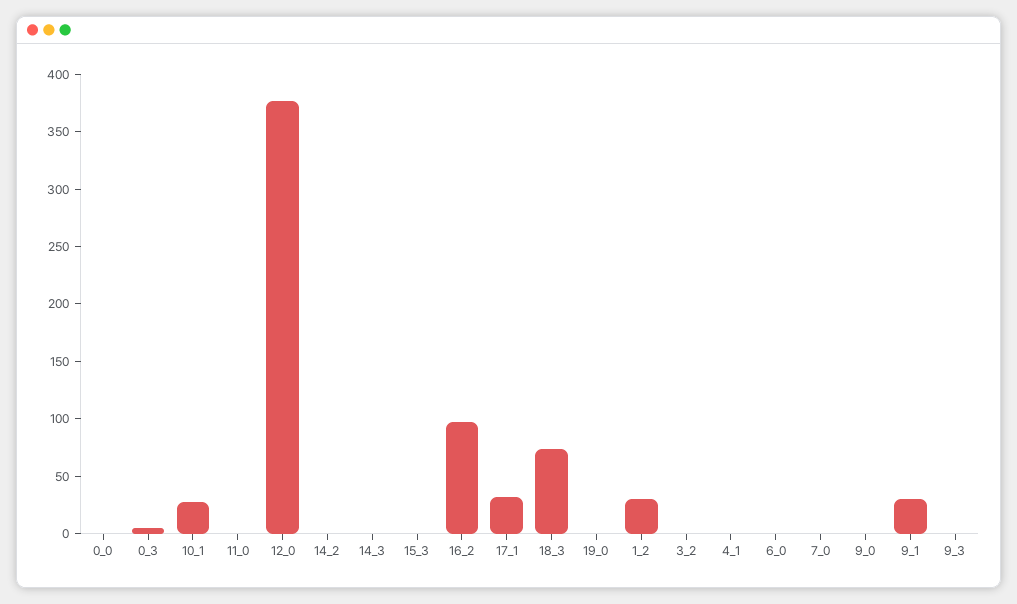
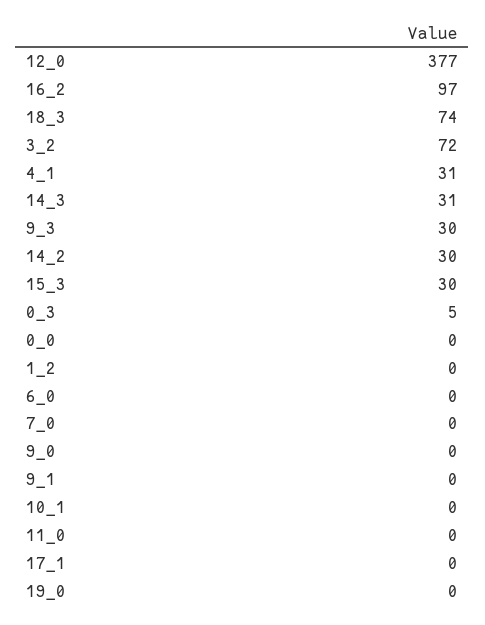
  {
    "0_0": 0,
    "0_3": 5,
-   "10_1": 30,
+   "10_1": 0,
    "11_0": 0,
    "12_0": 377,
-   "14_2": 0,
+   "14_2": 30,
-   "14_3": 0,
+   "14_3": 31,
-   "15_3": 0,
+   "15_3": 30,
    "16_2": 97,
-   "17_1": 30,
+   "17_1": 0,
    "18_3": 74,
    "19_0": 0,
-   "1_2": 30,
+   "1_2": 0,
-   "3_2": 0,
+   "3_2": 72,
-   "4_1": 0,
+   "4_1": 31,
    "6_0": 0,
    "7_0": 0,
    "9_0": 0,
-   "9_1": 30,
+   "9_1": 0,
-   "9_3": 0
+   "9_3": 30
  }

